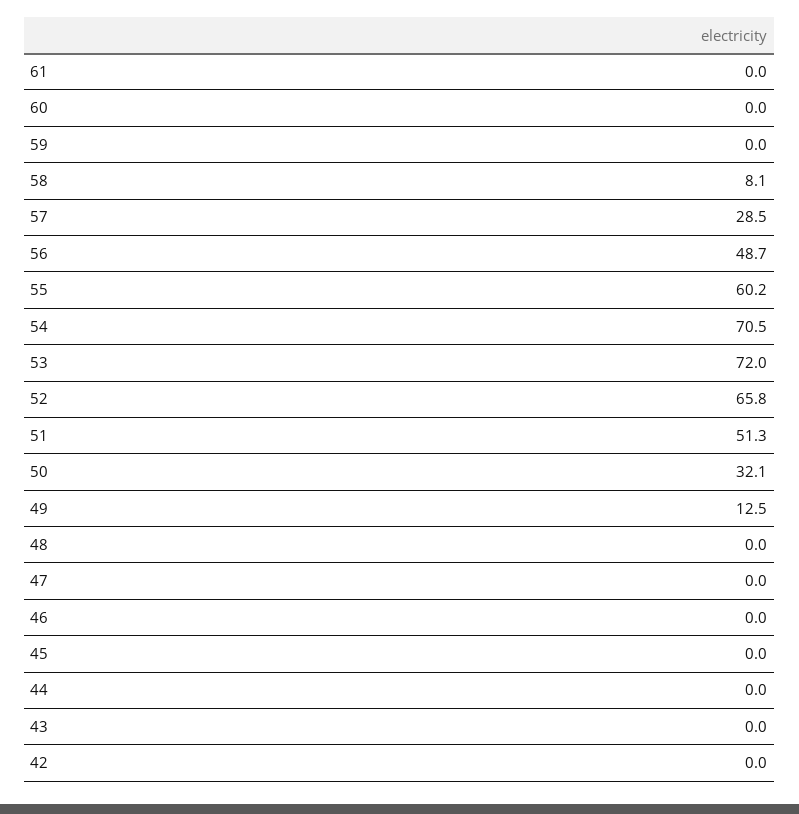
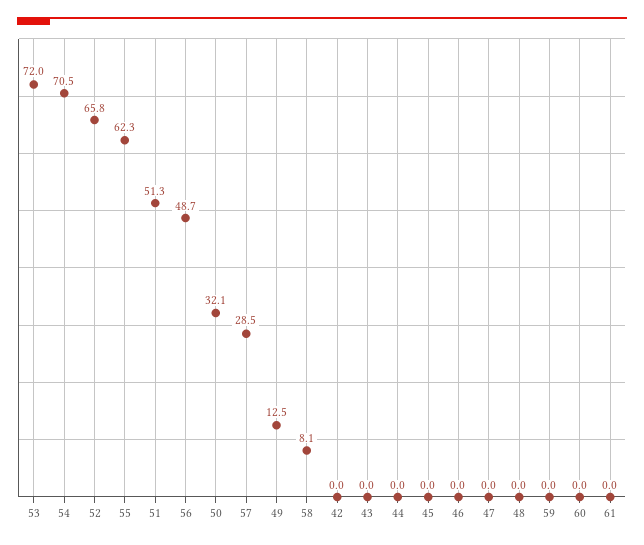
  {
    "61": 0,
    "60": 0,
    "59": 0,
    "58": 8.1,
    "57": 28.5,
    "56": 48.7,
-   "55": 60.2,
+   "55": 62.3,
    "54": 70.5,
    "53": 72,
    "52": 65.8,
    "51": 51.3,
    "50": 32.1,
    "49": 12.5,
    "48": 0,
    "47": 0,
    "46": 0,
    "45": 0,
    "44": 0,
    "43": 0,
    "42": 0
  }

